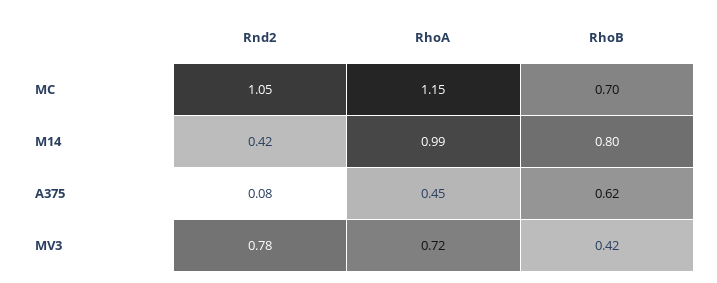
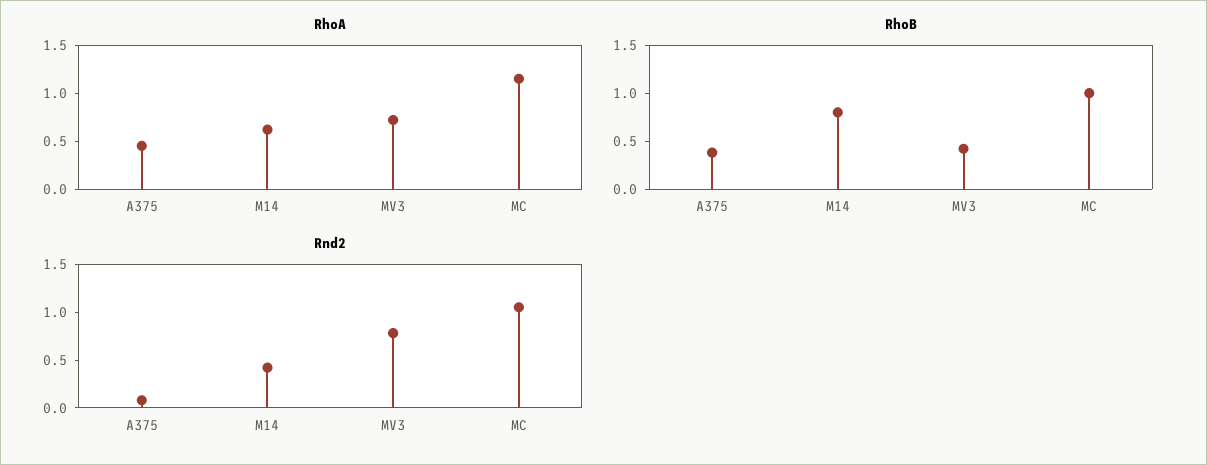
  {
    "Rnd2": {
      "MC": 1.05,
      "M14": 0.42,
      "A375": 0.08,
      "MV3": 0.78
    },
    "RhoA": {
      "MC": 1.15,
-     "M14": 0.99,
+     "M14": 0.6,
      "A375": 0.45,
      "MV3": 0.72
    },
    "RhoB": {
-     "MC": 0.7,
+     "MC": 1,
      "M14": 0.8,
-     "A375": 0.62,
+     "A375": 0.4,
      "MV3": 0.42
    }
  }

